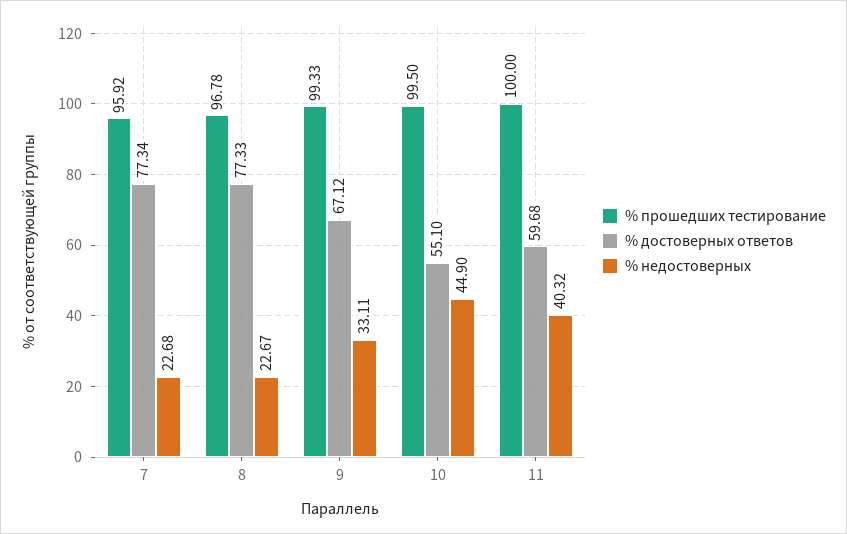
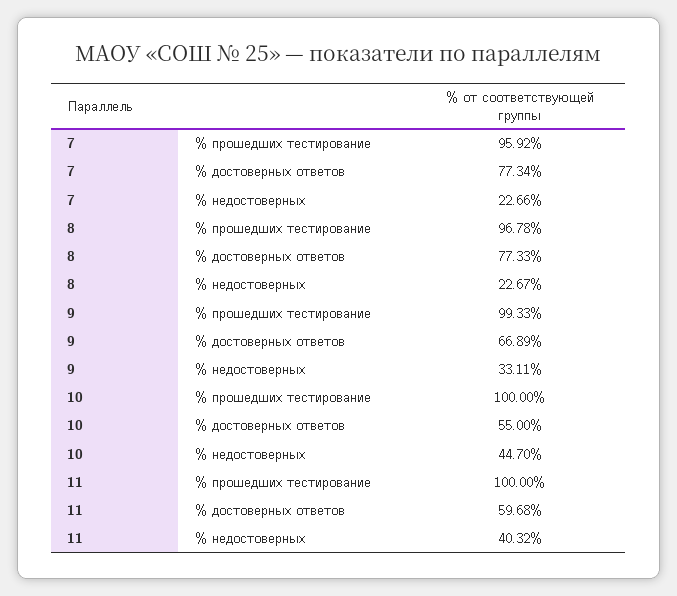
  {
    "% прошедших тестирование": {
      "7": 95.92,
      "8": 96.78,
      "9": 99.33,
-     "10": 99.5,
+     "10": 100,
      "11": 100
    },
    "% достоверных ответов": {
      "7": 77.34,
      "8": 77.33,
-     "9": 67.12,
+     "9": 66.89,
-     "10": 55.1,
+     "10": 55,
      "11": 59.68
    },
    "% недостоверных": {
-     "7": 22.68,
+     "7": 22.66,
      "8": 22.67,
      "9": 33.11,
-     "10": 44.9,
+     "10": 44.7,
      "11": 40.32
    }
  }

